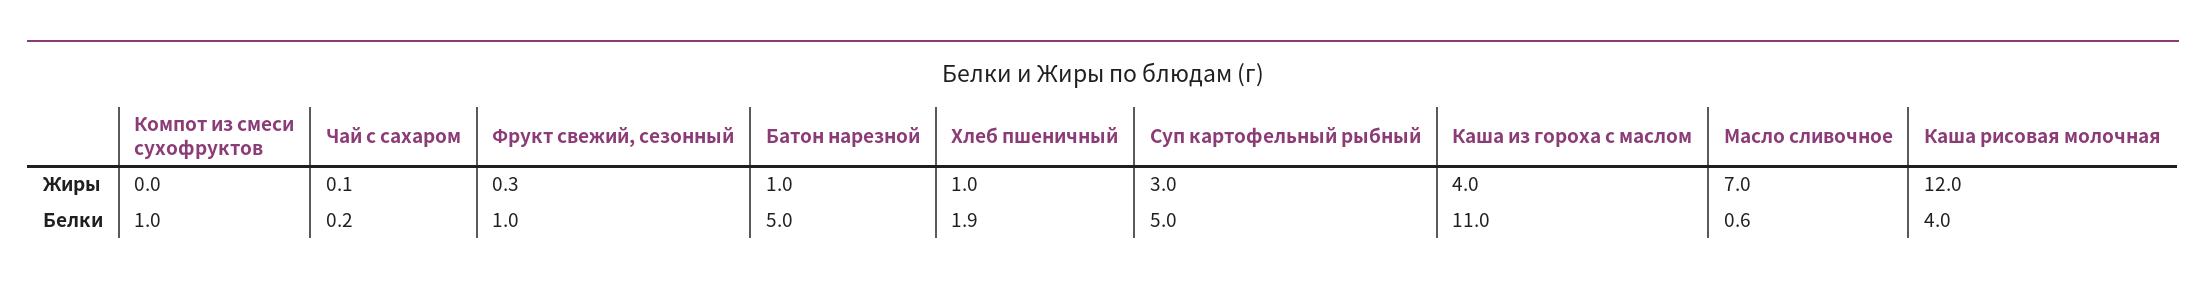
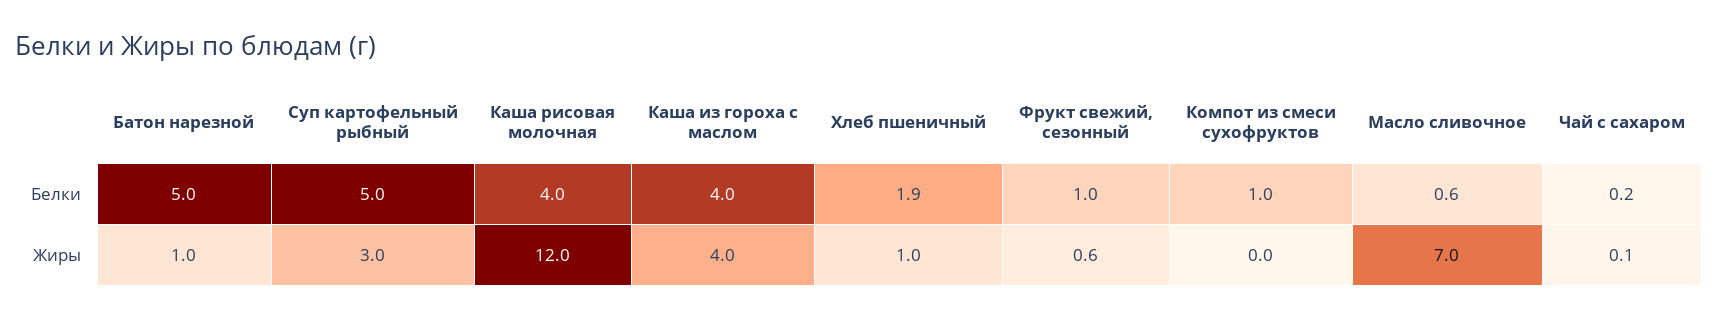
  {
    "Компот из смеси сухофруктов": {
      "Жиры": 0,
      "Белки": 1
    },
    "Чай с сахаром": {
      "Жиры": 0.1,
      "Белки": 0.2
    },
    "Фрукт свежий, сезонный": {
-     "Жиры": 0.3,
+     "Жиры": 0.6,
      "Белки": 1
    },
    "Батон нарезной": {
      "Жиры": 1,
      "Белки": 5
    },
    "Хлеб пшеничный": {
      "Жиры": 1,
      "Белки": 1.9
    },
    "Суп картофельный рыбный": {
      "Жиры": 3,
      "Белки": 5
    },
    "Каша из гороха с маслом": {
      "Жиры": 4,
-     "Белки": 11
+     "Белки": 4
    },
    "Масло сливочное": {
      "Жиры": 7,
      "Белки": 0.6
    },
    "Каша рисовая молочная": {
      "Жиры": 12,
      "Белки": 4
    }
  }

